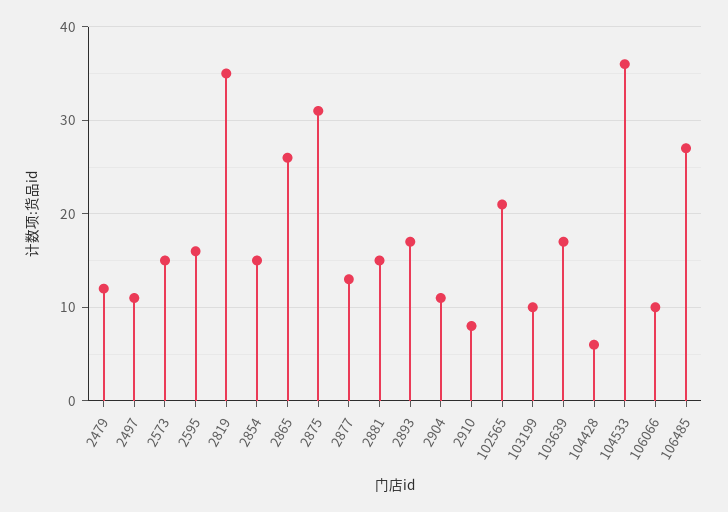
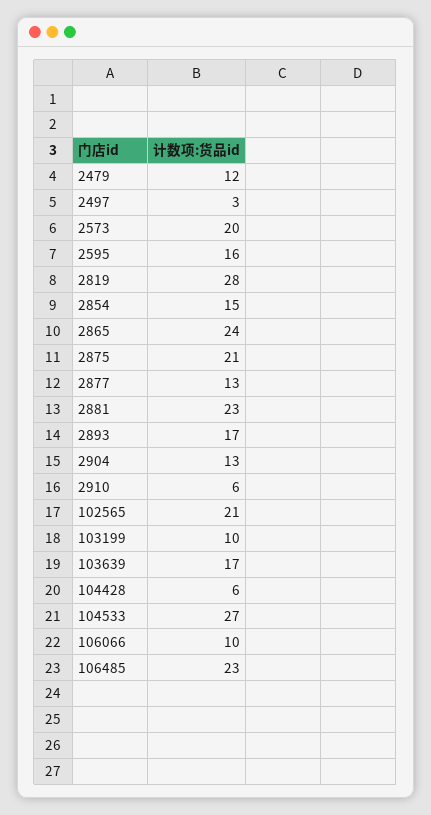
  {
    "2479": 12,
-   "2497": 11,
+   "2497": 3,
-   "2573": 15,
+   "2573": 20,
    "2595": 16,
-   "2819": 35,
+   "2819": 28,
    "2854": 15,
-   "2865": 26,
+   "2865": 24,
-   "2875": 31,
+   "2875": 21,
    "2877": 13,
-   "2881": 15,
+   "2881": 23,
    "2893": 17,
-   "2904": 11,
+   "2904": 13,
-   "2910": 8,
+   "2910": 6,
    "102565": 21,
    "103199": 10,
    "103639": 17,
    "104428": 6,
-   "104533": 36,
+   "104533": 27,
    "106066": 10,
-   "106485": 27
+   "106485": 23
  }

